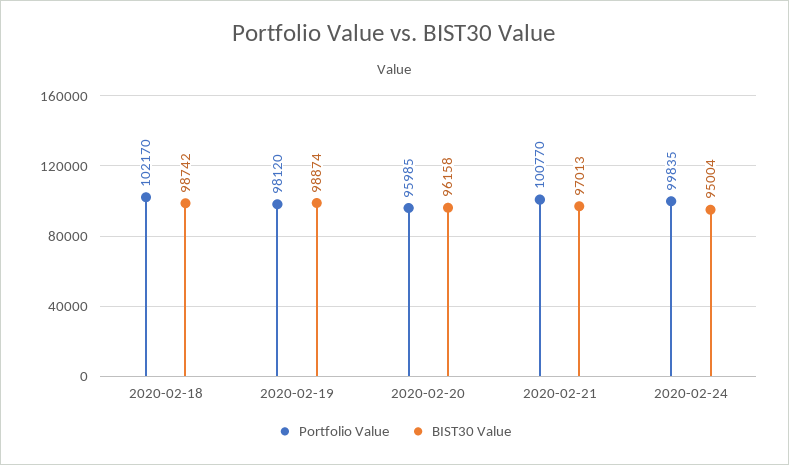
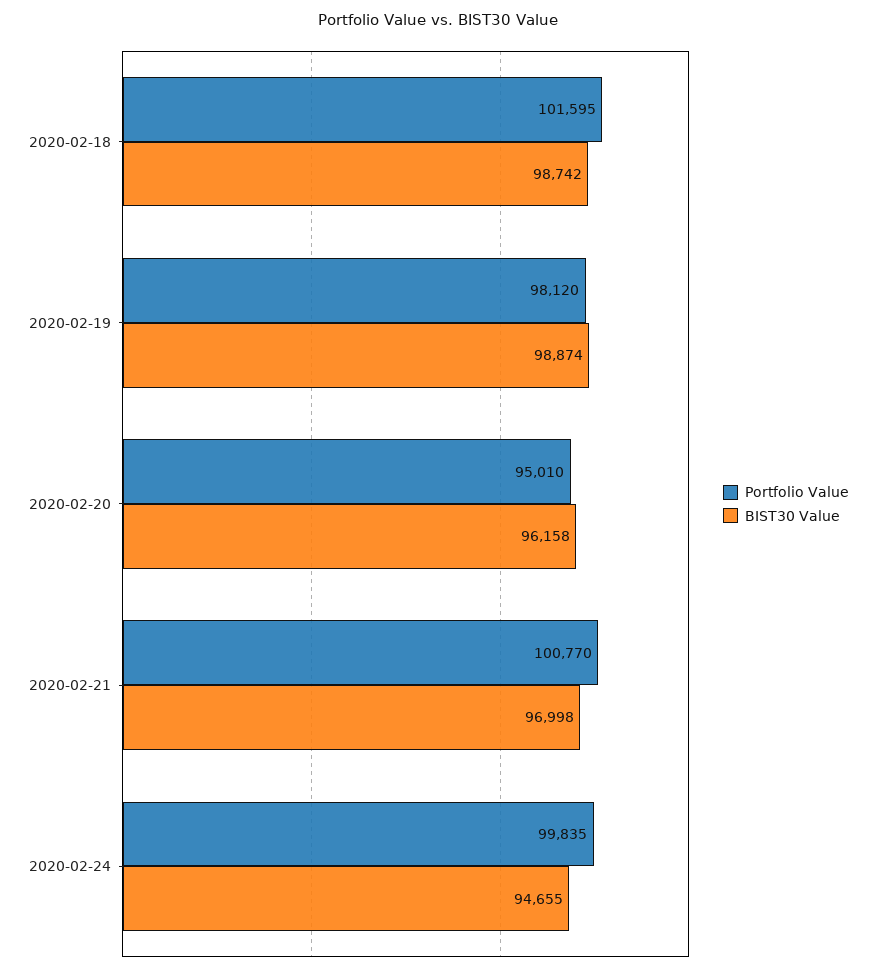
  {
    "Portfolio Value": {
-     "2020-02-18": 102170,
+     "2020-02-18": 101595,
      "2020-02-19": 98120,
-     "2020-02-20": 95985,
+     "2020-02-20": 95010,
      "2020-02-21": 100770,
      "2020-02-24": 99835
    },
    "BIST30 Value": {
      "2020-02-18": 98742,
      "2020-02-19": 98874,
      "2020-02-20": 96158,
-     "2020-02-21": 97013,
+     "2020-02-21": 96998,
-     "2020-02-24": 95004
+     "2020-02-24": 94655
    }
  }

